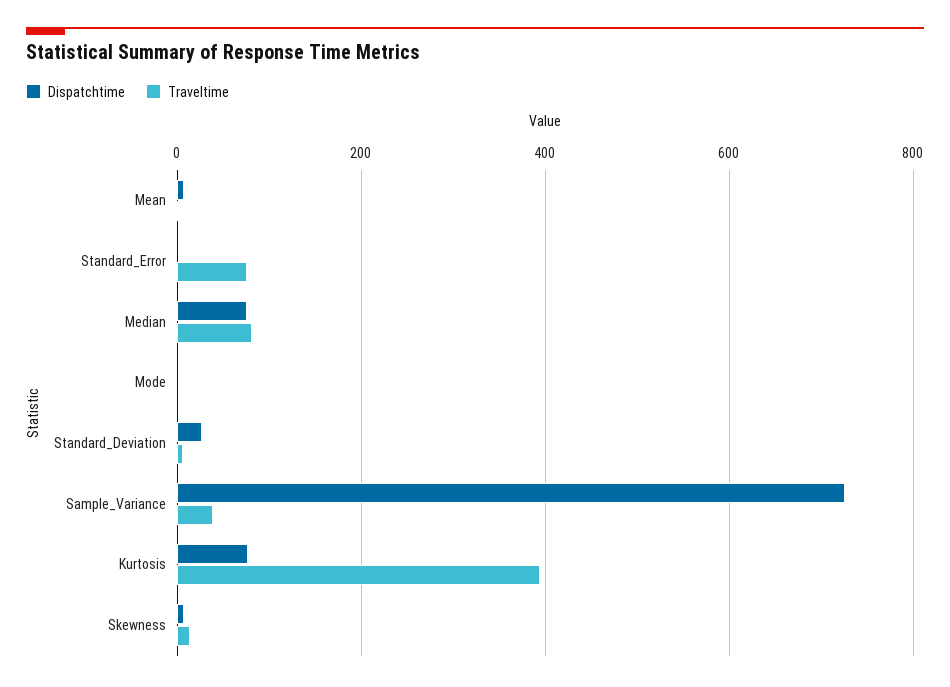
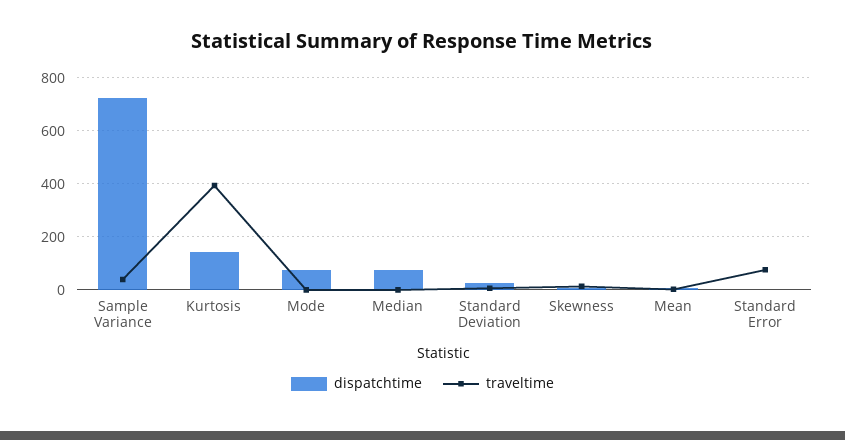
  {
    "Dispatchtime": {
      "Mean": 0,
      "Standard_Error": 0,
      "Median": 80,
-     "Mode": 0,
+     "Mode": 75,
      "Standard_Deviation": 20,
      "Sample_Variance": 720,
-     "Kurtosis": 80,
+     "Kurtosis": 150,
      "Skewness": 0
    },
    "Traveltime": {
      "Mean": 0,
      "Standard_Error": 80,
-     "Median": 80,
+     "Median": 0,
      "Mode": 0,
      "Standard_Deviation": 0,
      "Sample_Variance": 40,
      "Kurtosis": 400,
      "Skewness": 20
    }
  }

